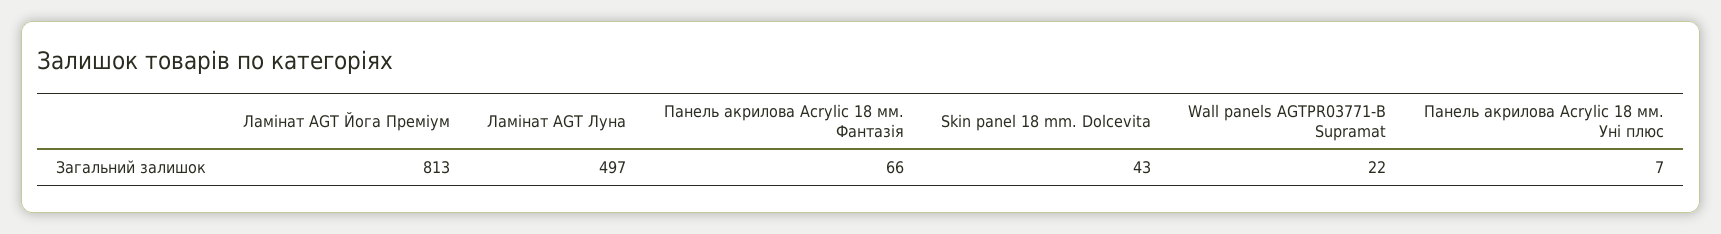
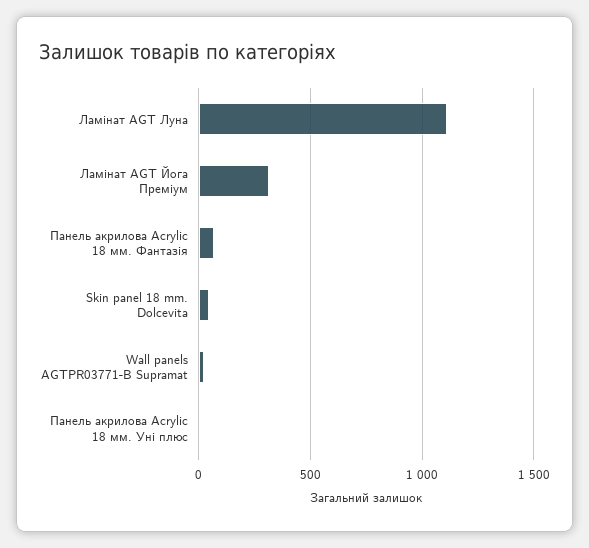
  {
-   "Ламінат AGT Йога Преміум": 813,
+   "Ламінат AGT Йога Преміум": 300,
-   "Ламінат AGT Луна": 497,
+   "Ламінат AGT Луна": 1100,
    "Панель акрилова Acrylic 18 мм. Фантазія": 66,
    "Skin panel 18 mm. Dolcevita": 43,
    "Wall panels AGTPR03771-B Supramat": 22,
    "Панель акрилова Acrylic 18 мм. Уні плюс": 7
  }

